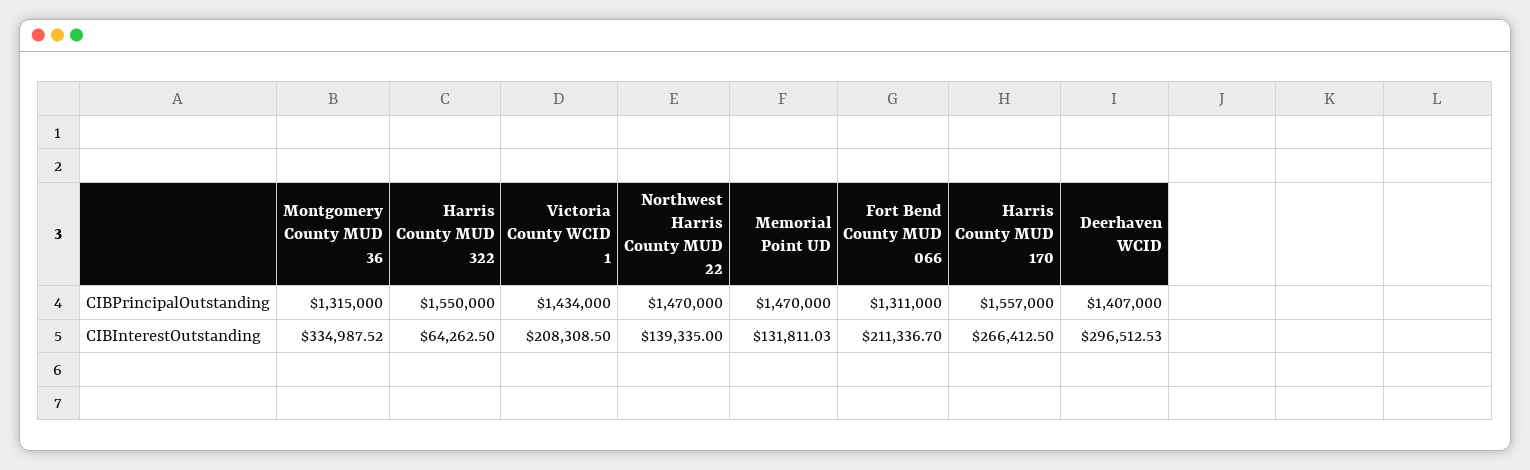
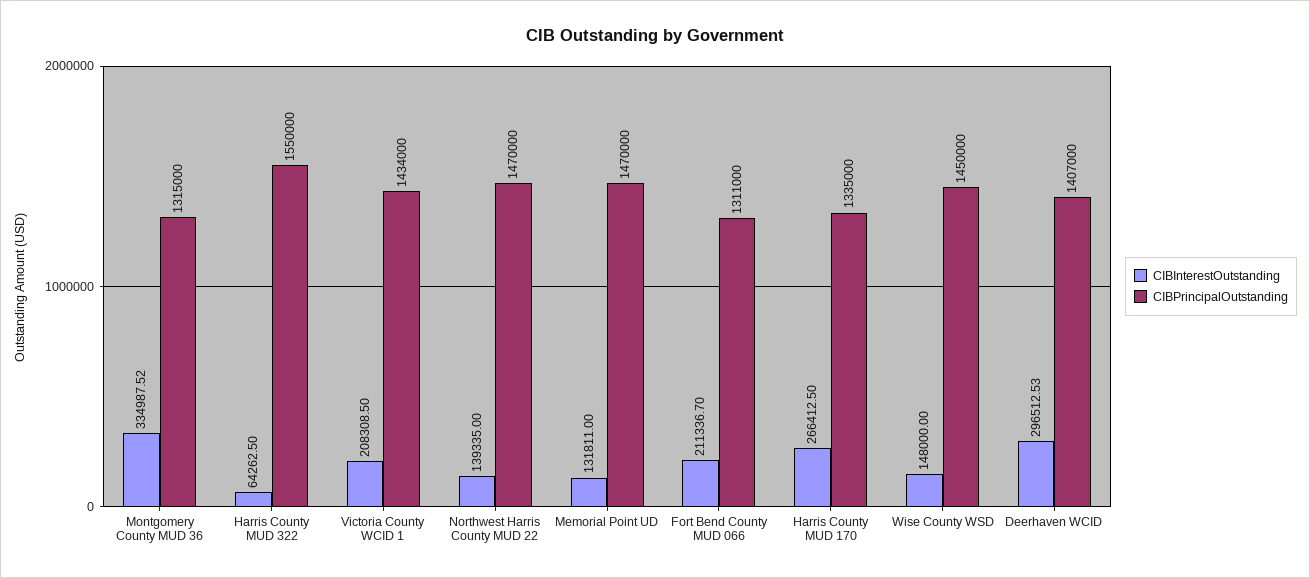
  {
    "CIBPrincipalOutstanding": {
      "Montgomery County MUD 36": 1315000,
      "Harris County MUD 322": 1550000,
      "Victoria County WCID 1": 1434000,
      "Northwest Harris County MUD 22": 1470000,
      "Memorial Point UD": 1470000,
      "Fort Bend County MUD 066": 1311000,
-     "Harris County MUD 170": 1557000,
+     "Harris County MUD 170": 1335000,
-     "Deerhaven WCID": 1407000
+     "Deerhaven WCID": 1407000,
+     "Wise County WSD": 1450000
    },
    "CIBInterestOutstanding": {
      "Montgomery County MUD 36": 334987.52,
      "Harris County MUD 322": 64262.5,
      "Victoria County WCID 1": 208308.5,
      "Northwest Harris County MUD 22": 139335,
-     "Memorial Point UD": 131811.03,
+     "Memorial Point UD": 131811,
      "Fort Bend County MUD 066": 211336.7,
      "Harris County MUD 170": 266412.5,
-     "Deerhaven WCID": 296512.53
+     "Deerhaven WCID": 296512.53,
+     "Wise County WSD": 148000
    }
  }

